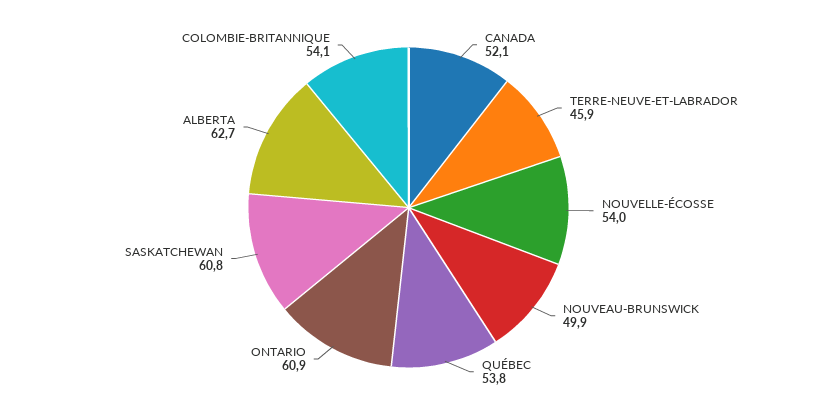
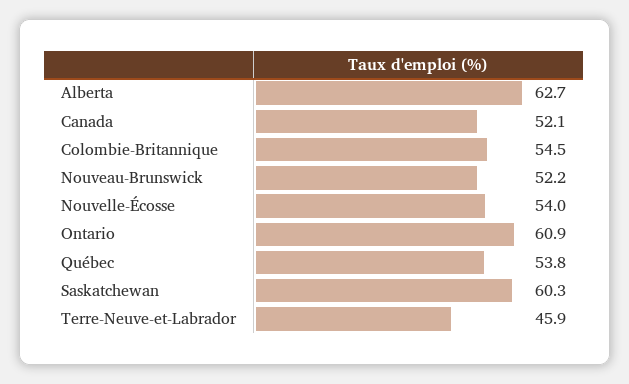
  {
    "CANADA": 52.1,
    "TERRE-NEUVE-ET-LABRADOR": 45.9,
    "NOUVELLE-ÉCOSSE": 54,
-   "NOUVEAU-BRUNSWICK": 49.9,
+   "NOUVEAU-BRUNSWICK": 52.2,
    "QUÉBEC": 53.8,
    "ONTARIO": 60.9,
-   "SASKATCHEWAN": 60.8,
+   "SASKATCHEWAN": 60.3,
    "ALBERTA": 62.7,
-   "COLOMBIE-BRITANNIQUE": 54.1
+   "COLOMBIE-BRITANNIQUE": 54.5
  }

